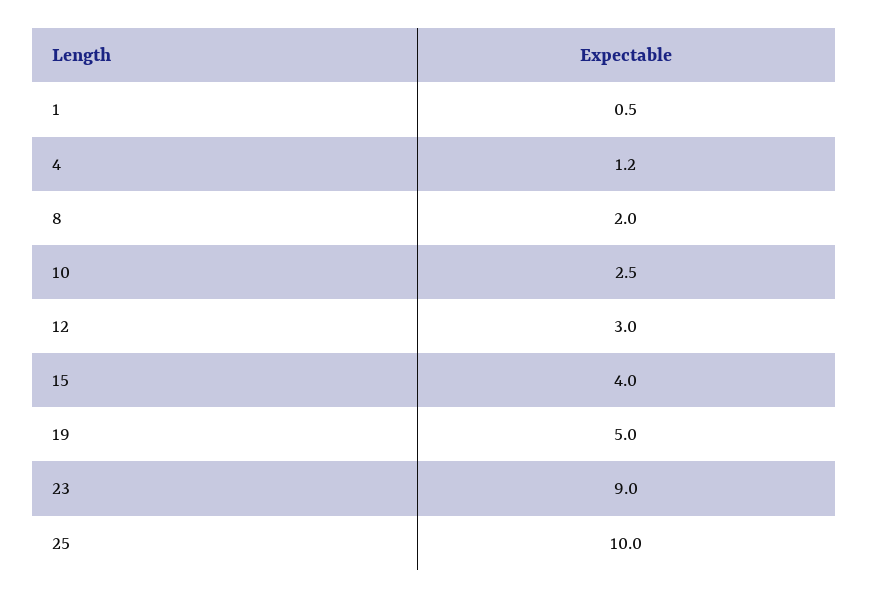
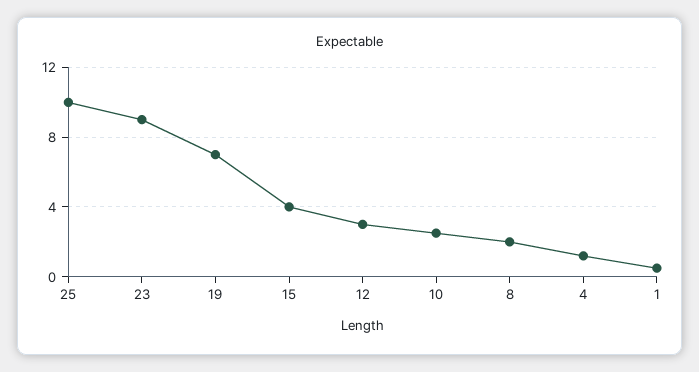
  {
    "1": 0.5,
    "4": 1.2,
    "8": 2,
    "10": 2.5,
    "12": 3,
    "15": 4,
-   "19": 5,
+   "19": 7,
    "23": 9,
    "25": 10
  }

